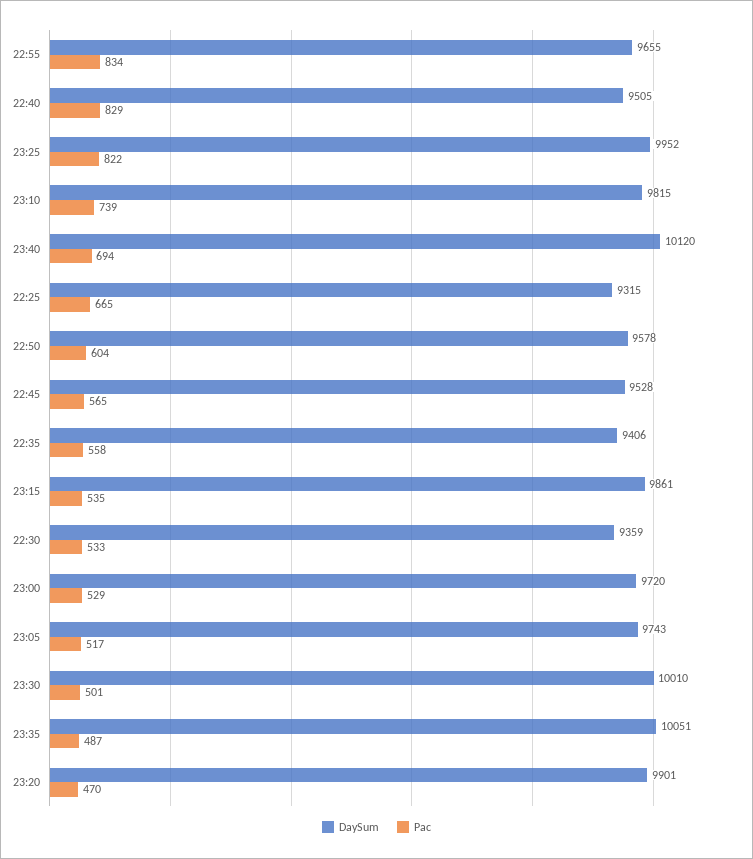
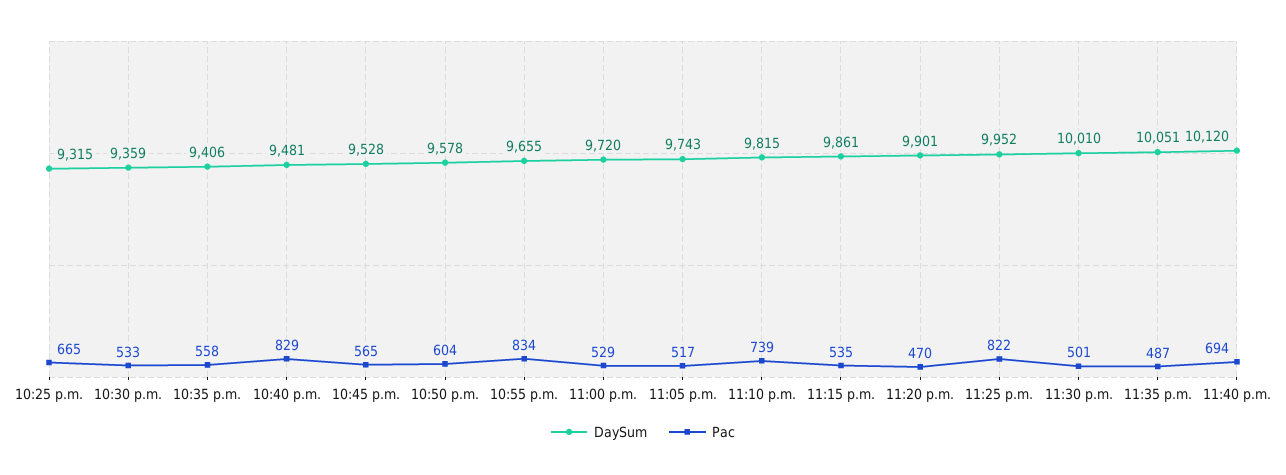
  {
    "DaySum": {
      "22:55": 9655,
-     "22:40": 9505,
+     "22:40": 9481,
      "23:25": 9952,
      "23:10": 9815,
      "23:40": 10120,
      "22:25": 9315,
      "22:50": 9578,
      "22:45": 9528,
      "22:35": 9406,
      "23:15": 9861,
      "22:30": 9359,
      "23:00": 9720,
      "23:05": 9743,
      "23:30": 10010,
      "23:35": 10051,
      "23:20": 9901
    },
    "Pac": {
      "22:55": 834,
      "22:40": 829,
      "23:25": 822,
      "23:10": 739,
      "23:40": 694,
      "22:25": 665,
      "22:50": 604,
      "22:45": 565,
      "22:35": 558,
      "23:15": 535,
      "22:30": 533,
      "23:00": 529,
      "23:05": 517,
      "23:30": 501,
      "23:35": 487,
      "23:20": 470
    }
  }

